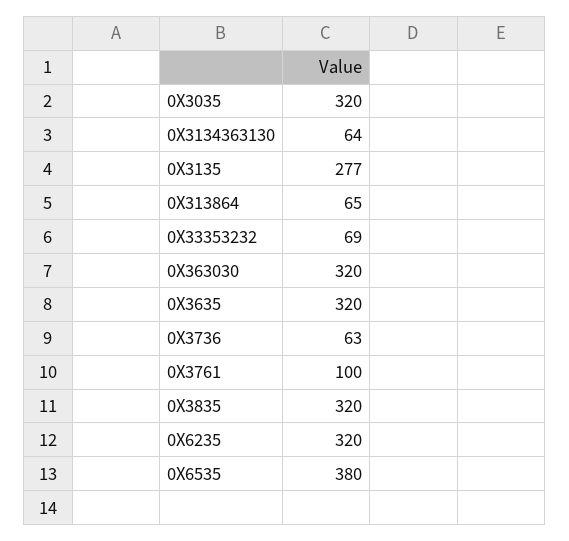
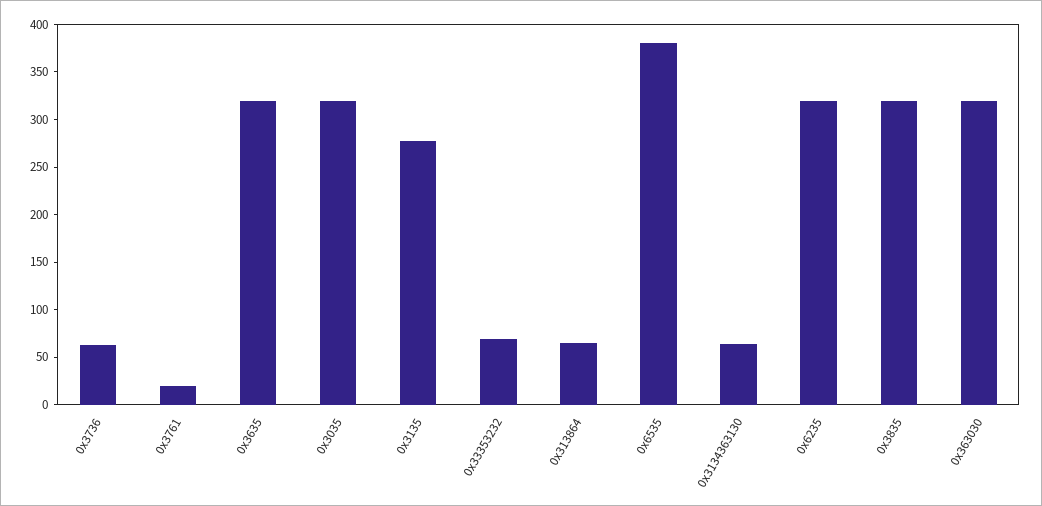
  {
    "0X3035": 320,
    "0X3134363130": 64,
    "0X3135": 277,
    "0X313864": 65,
    "0X33353232": 69,
    "0X363030": 320,
    "0X3635": 320,
    "0X3736": 63,
-   "0X3761": 100,
+   "0X3761": 20,
    "0X3835": 320,
    "0X6235": 320,
    "0X6535": 380
  }

